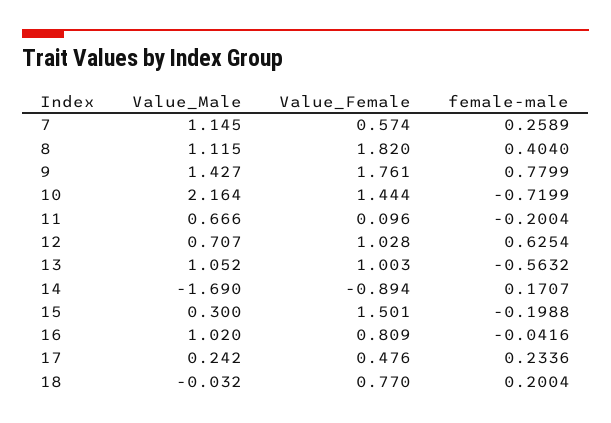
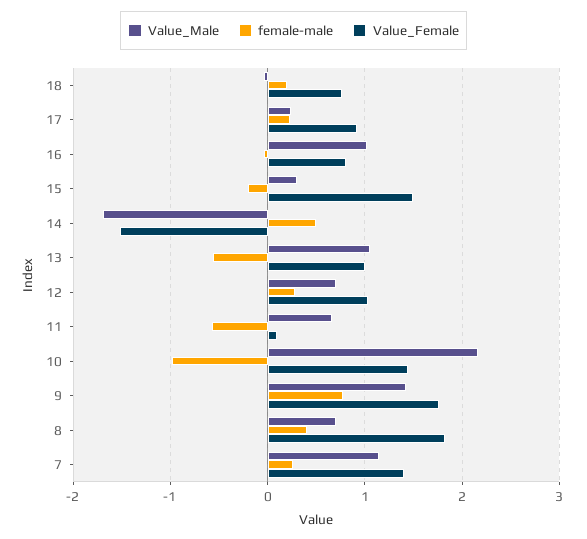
  {
    "Value_Male": {
      "7": 1.145,
-     "8": 1.115,
+     "8": 0.7,
      "9": 1.427,
      "10": 2.164,
      "11": 0.666,
      "12": 0.707,
      "13": 1.052,
      "14": -1.69,
      "15": 0.3,
      "16": 1.02,
      "17": 0.242,
      "18": -0.032
    },
    "Value_Female": {
-     "7": 0.574,
+     "7": 1.4,
      "8": 1.82,
      "9": 1.761,
      "10": 1.444,
      "11": 0.096,
      "12": 1.028,
      "13": 1.003,
-     "14": -0.894,
+     "14": -1.5,
      "15": 1.501,
      "16": 0.809,
-     "17": 0.476,
+     "17": 0.9,
      "18": 0.77
    },
    "female-male": {
      "7": 0.2589,
      "8": 0.404,
      "9": 0.7799,
-     "10": -0.7199,
+     "10": -1,
-     "11": -0.2004,
+     "11": -0.6,
-     "12": 0.6254,
+     "12": 0.3,
      "13": -0.5632,
-     "14": 0.1707,
+     "14": 0.5,
      "15": -0.1988,
      "16": -0.0416,
      "17": 0.2336,
      "18": 0.2004
    }
  }

